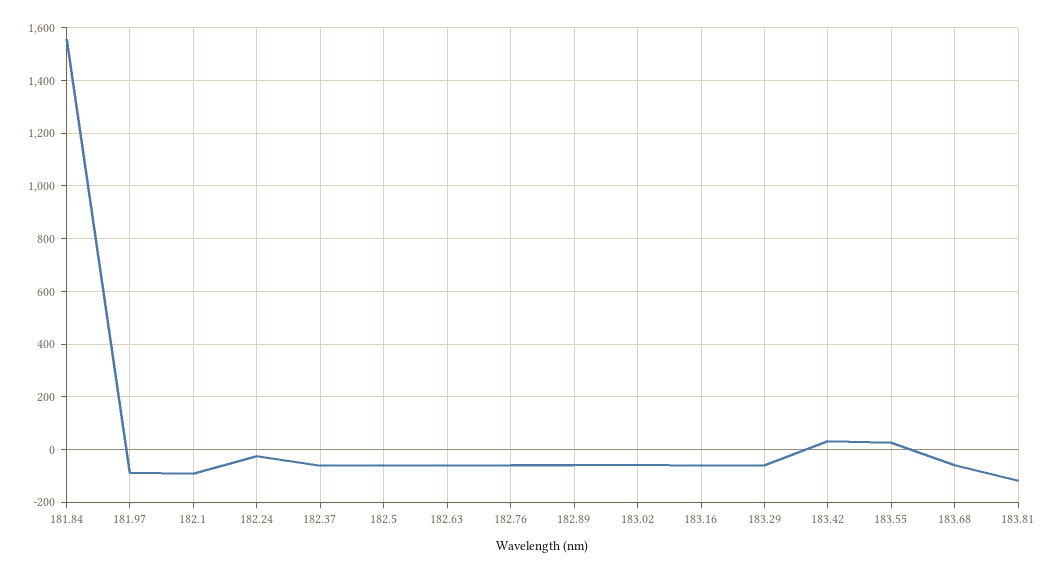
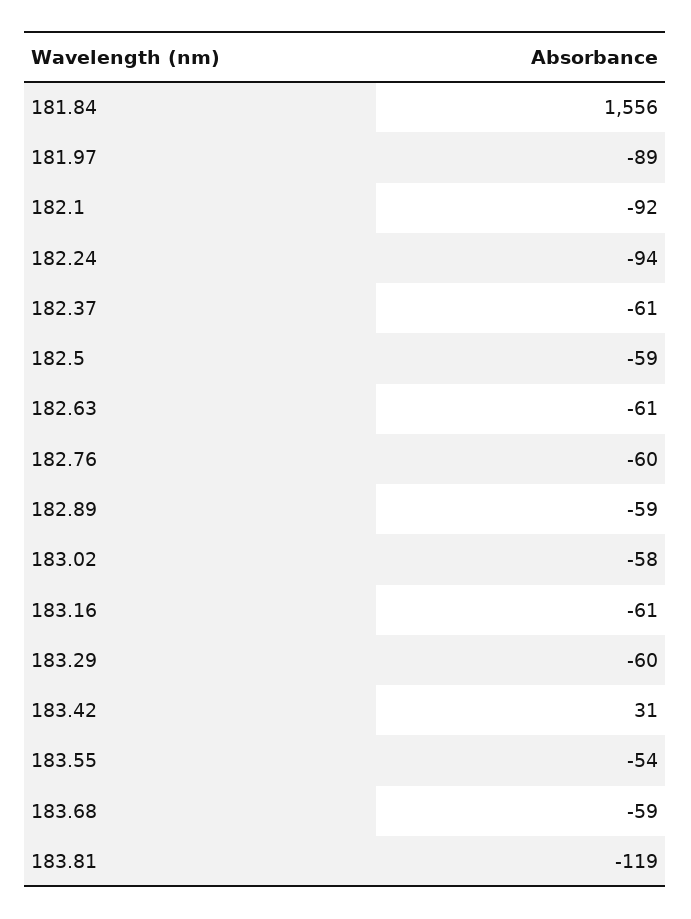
  {
    "181.84": 1556,
    "181.97": -89,
    "182.1": -92,
-   "182.24": -25,
+   "182.24": -94,
    "182.37": -61,
    "182.5": -59,
    "182.63": -61,
    "182.76": -60,
    "182.89": -59,
    "183.02": -58,
    "183.16": -61,
    "183.29": -60,
    "183.42": 31,
-   "183.55": 25,
+   "183.55": -54,
    "183.68": -59,
    "183.81": -119
  }

